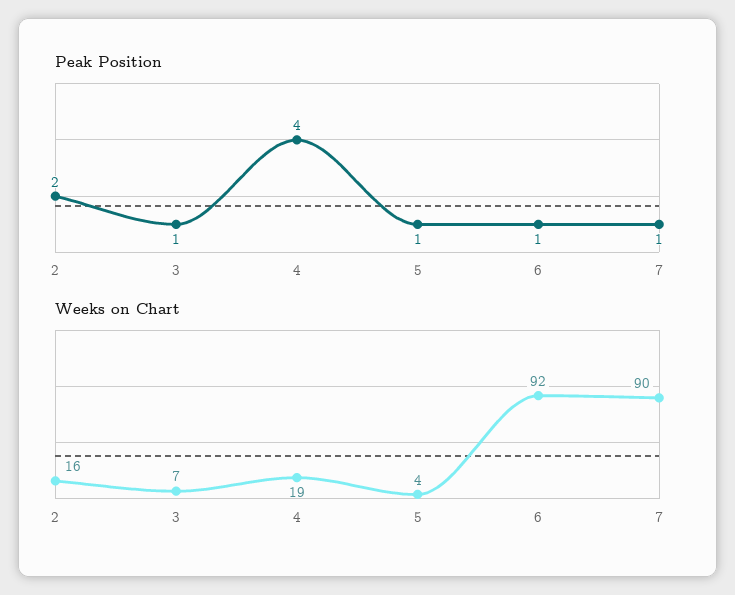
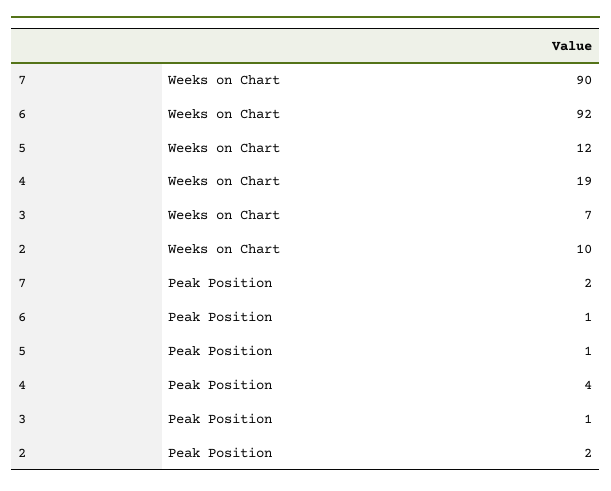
  {
    "Peak Position": {
      "2": 2,
      "3": 1,
      "4": 4,
      "5": 1,
      "6": 1,
-     "7": 1
+     "7": 2
    },
    "Weeks on Chart": {
-     "2": 16,
+     "2": 10,
      "3": 7,
      "4": 19,
-     "5": 4,
+     "5": 12,
      "6": 92,
      "7": 90
    }
  }

